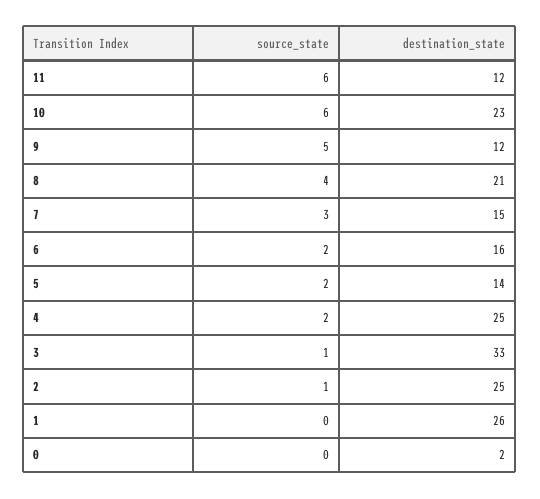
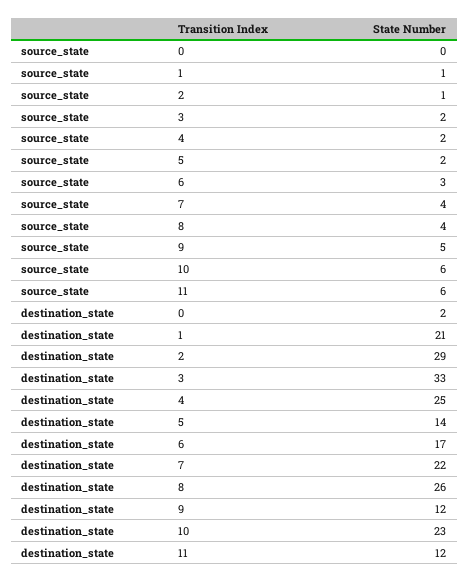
  {
    "source_state": {
      "11": 6,
      "10": 6,
      "9": 5,
      "8": 4,
-     "7": 3,
+     "7": 4,
-     "6": 2,
+     "6": 3,
      "5": 2,
      "4": 2,
-     "3": 1,
+     "3": 2,
      "2": 1,
-     "1": 0,
+     "1": 1,
      "0": 0
    },
    "destination_state": {
      "11": 12,
      "10": 23,
      "9": 12,
-     "8": 21,
+     "8": 26,
-     "7": 15,
+     "7": 22,
-     "6": 16,
+     "6": 17,
      "5": 14,
      "4": 25,
      "3": 33,
-     "2": 25,
+     "2": 29,
-     "1": 26,
+     "1": 21,
      "0": 2
    }
  }

